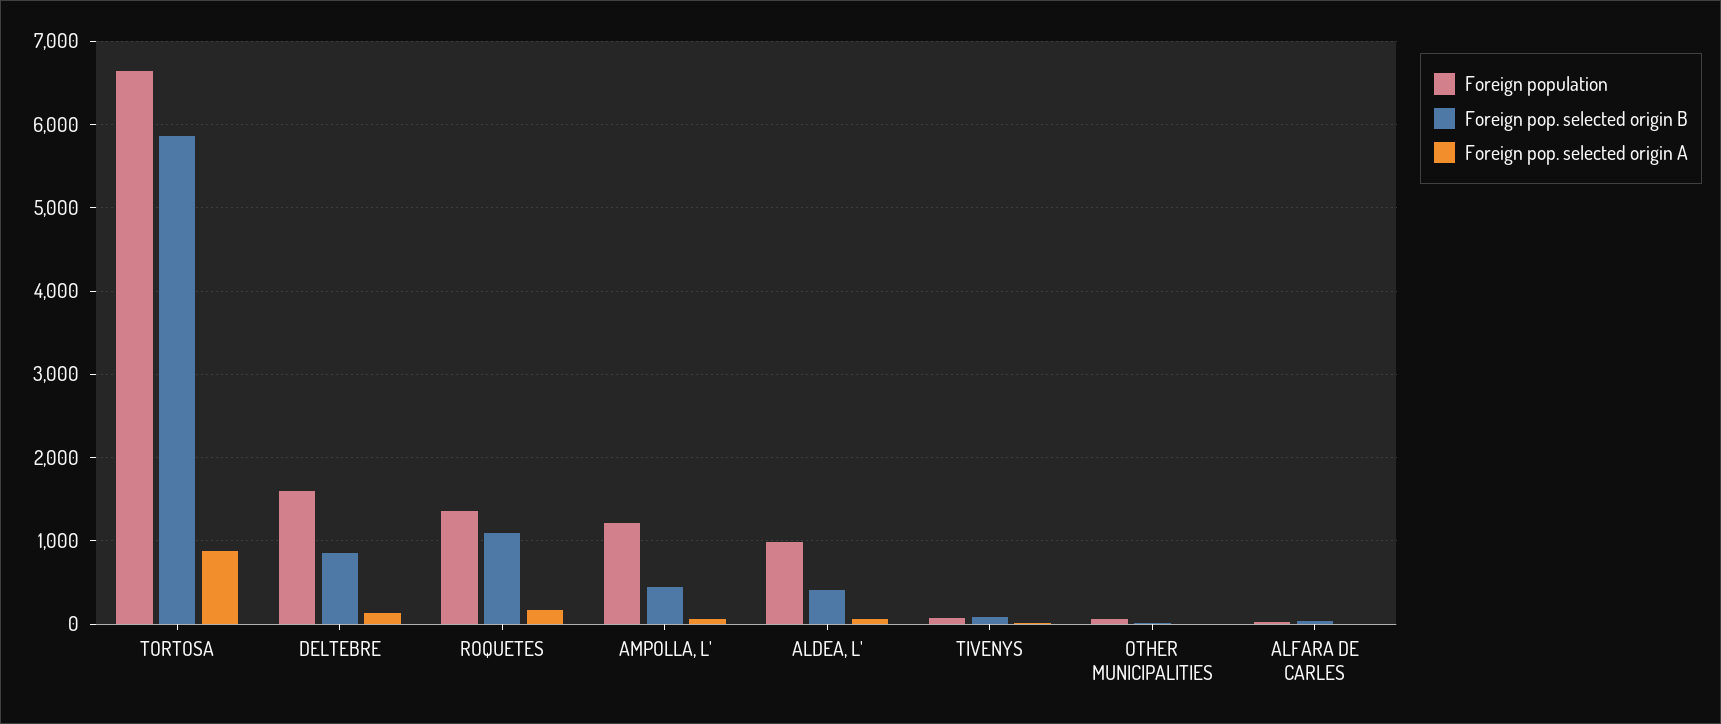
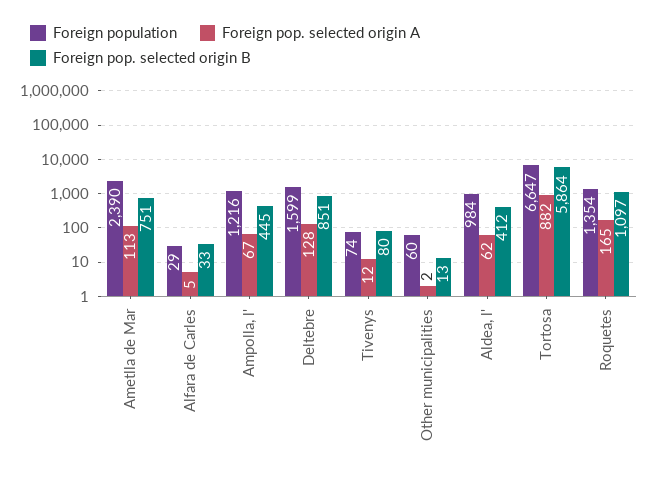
  {
    "Foreign population": {
      "TORTOSA": 6647,
      "DELTEBRE": 1599,
      "ROQUETES": 1354,
      "AMPOLLA, L'": 1216,
      "ALDEA, L'": 984,
      "TIVENYS": 74,
      "OTHER MUNICIPALITIES": 60,
-     "ALFARA DE CARLES": 29
+     "ALFARA DE CARLES": 29,
+     "Ametlla de Mar": 2390
    },
    "Foreign pop. selected origin B": {
      "TORTOSA": 5864,
      "DELTEBRE": 851,
      "ROQUETES": 1097,
      "AMPOLLA, L'": 445,
      "ALDEA, L'": 412,
      "TIVENYS": 80,
      "OTHER MUNICIPALITIES": 13,
-     "ALFARA DE CARLES": 33
+     "ALFARA DE CARLES": 33,
+     "Ametlla de Mar": 751
    },
    "Foreign pop. selected origin A": {
      "TORTOSA": 882,
      "DELTEBRE": 128,
      "ROQUETES": 165,
      "AMPOLLA, L'": 67,
      "ALDEA, L'": 62,
      "TIVENYS": 12,
      "OTHER MUNICIPALITIES": 2,
-     "ALFARA DE CARLES": 5
+     "ALFARA DE CARLES": 5,
+     "Ametlla de Mar": 113
    }
  }

